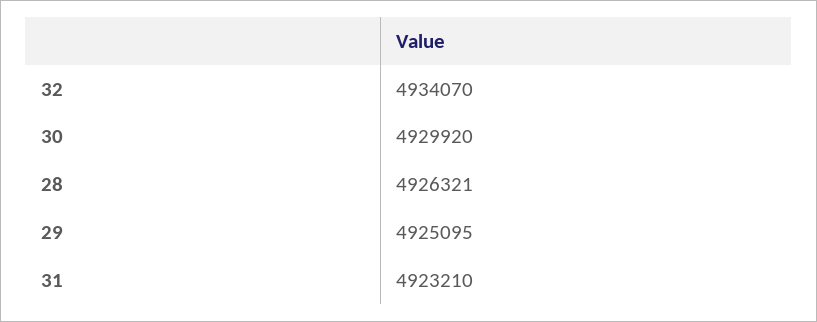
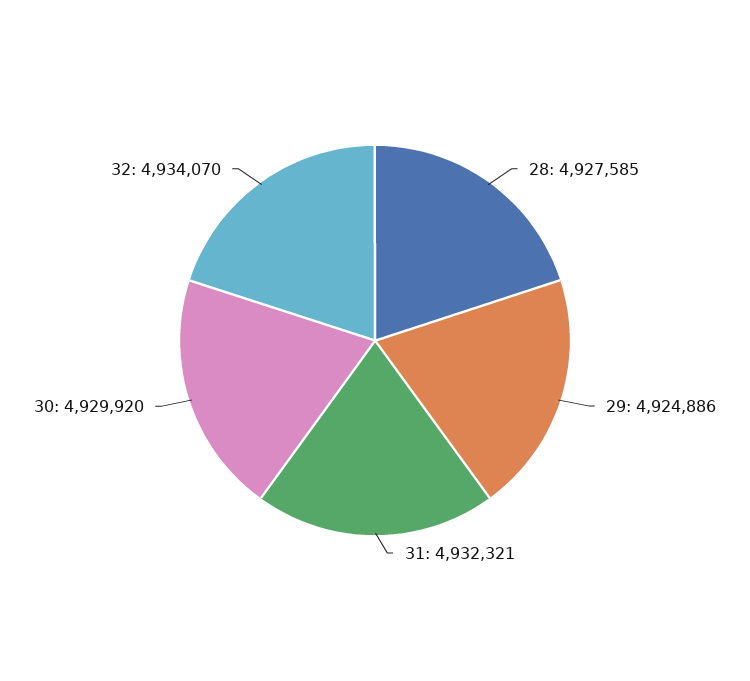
  {
    "32": 4934070,
    "30": 4929920,
-   "28": 4926321,
+   "28": 4927585,
-   "29": 4925095,
+   "29": 4924886,
-   "31": 4923210
+   "31": 4932321
  }

